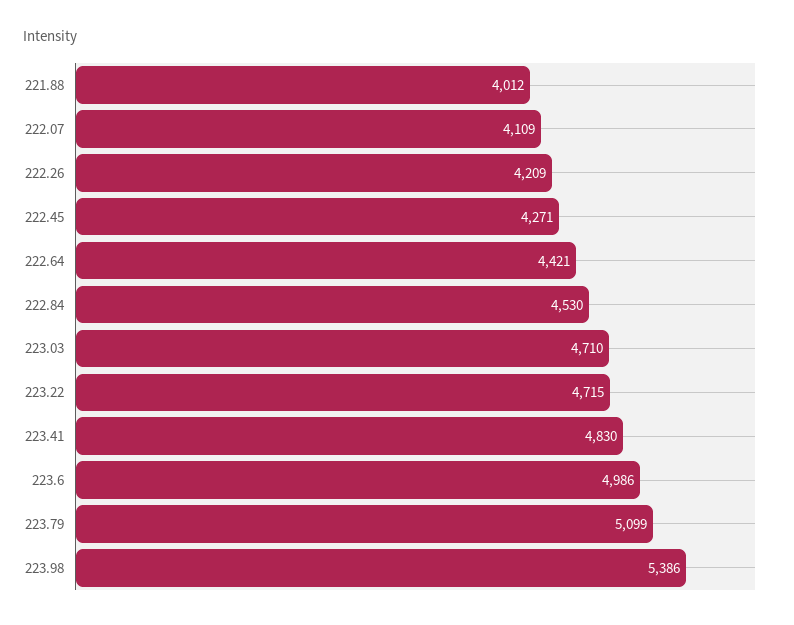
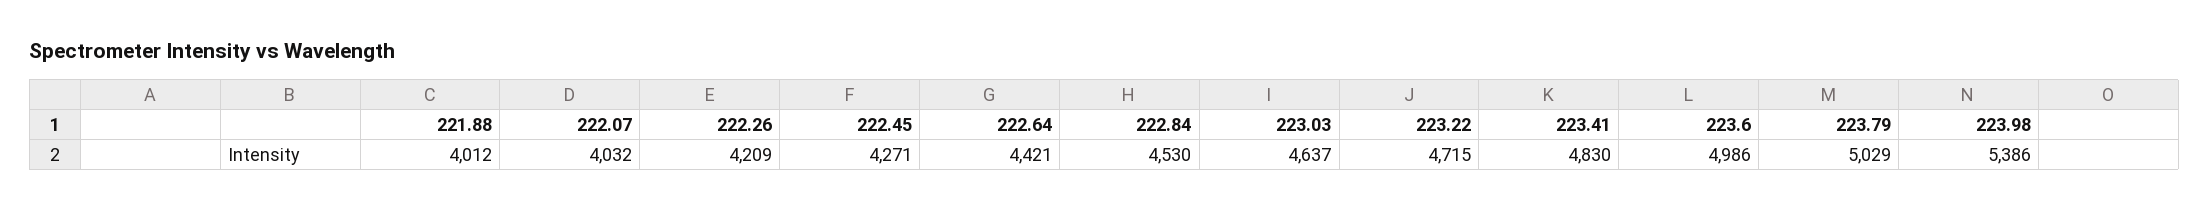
  {
    "221.88": 4012,
-   "222.07": 4109,
+   "222.07": 4032,
    "222.26": 4209,
    "222.45": 4271,
    "222.64": 4421,
    "222.84": 4530,
-   "223.03": 4710,
+   "223.03": 4637,
    "223.22": 4715,
    "223.41": 4830,
    "223.6": 4986,
-   "223.79": 5099,
+   "223.79": 5029,
    "223.98": 5386
  }

